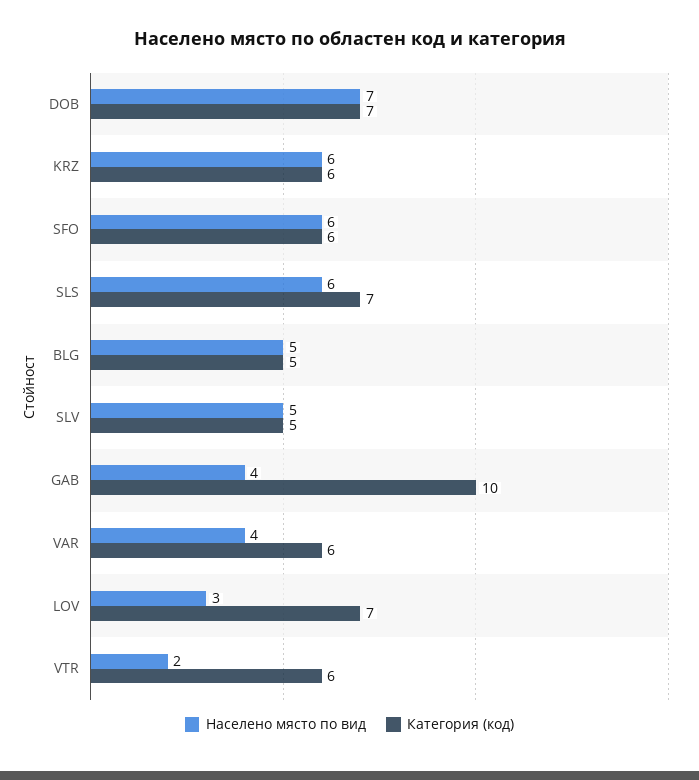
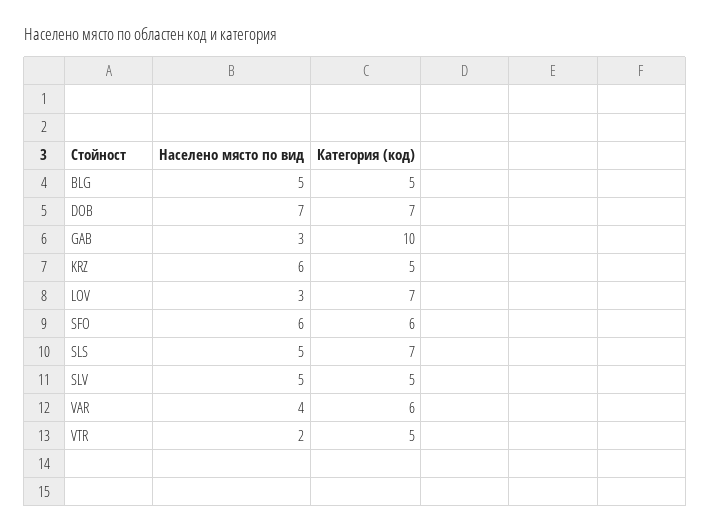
  {
    "Населено място по вид": {
      "DOB": 7,
      "KRZ": 6,
      "SFO": 6,
-     "SLS": 6,
+     "SLS": 5,
      "BLG": 5,
      "SLV": 5,
-     "GAB": 4,
+     "GAB": 3,
      "VAR": 4,
      "LOV": 3,
      "VTR": 2
    },
    "Категория (код)": {
      "DOB": 7,
-     "KRZ": 6,
+     "KRZ": 5,
      "SFO": 6,
      "SLS": 7,
      "BLG": 5,
      "SLV": 5,
      "GAB": 10,
      "VAR": 6,
      "LOV": 7,
-     "VTR": 6
+     "VTR": 5
    }
  }

